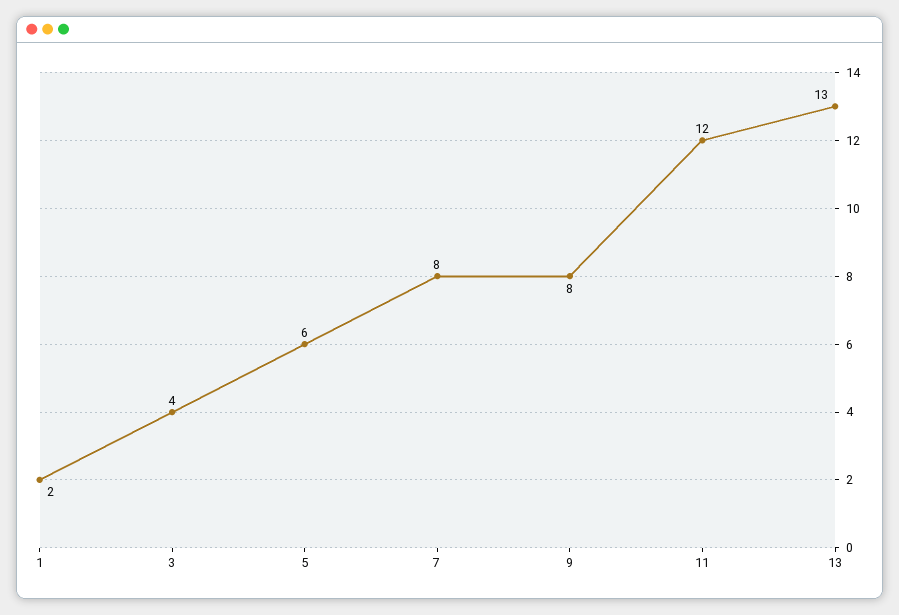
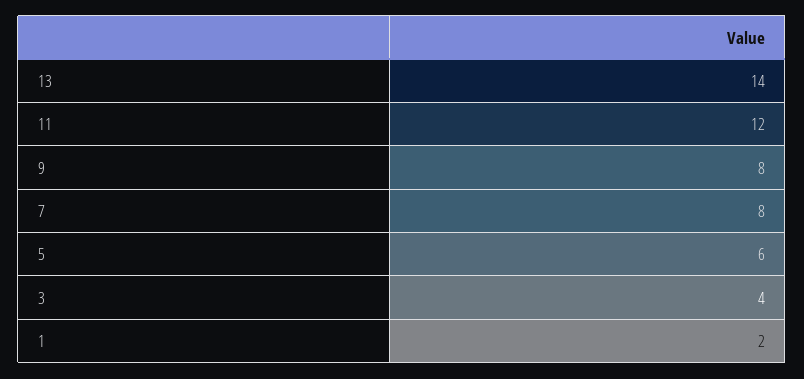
  {
    "1": 2,
    "3": 4,
    "5": 6,
    "7": 8,
    "9": 8,
    "11": 12,
-   "13": 13
+   "13": 14
  }

